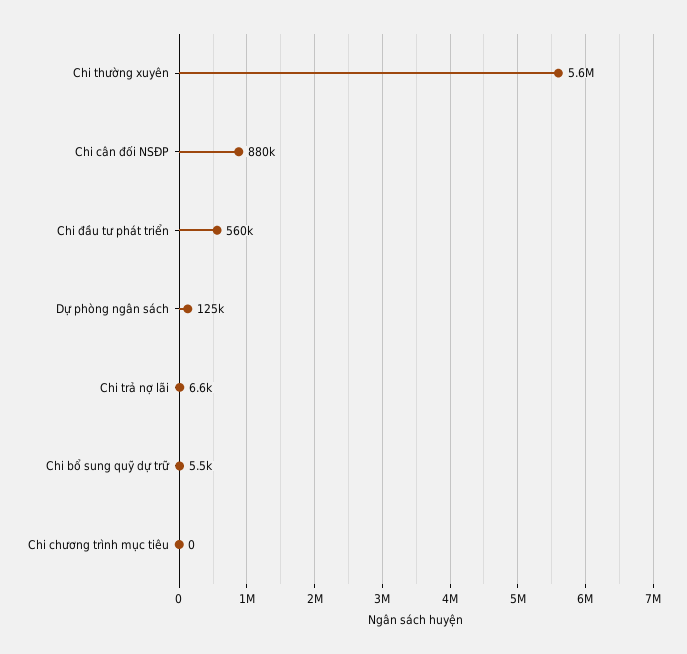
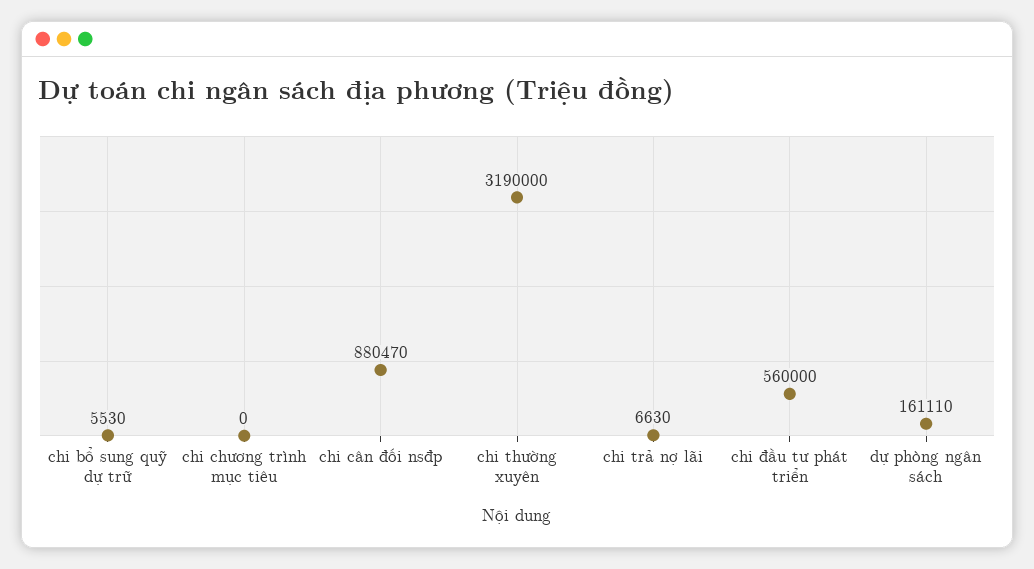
  {
-   "Chi thường xuyên": 5600000,
+   "Chi thường xuyên": 3190000,
    "Chi cân đối NSĐP": 880470,
    "Chi đầu tư phát triển": 560000,
-   "Dự phòng ngân sách": 125000,
+   "Dự phòng ngân sách": 161110,
    "Chi trả nợ lãi": 6630,
    "Chi bổ sung quỹ dự trữ": 5530,
    "Chi chương trình mục tiêu": 0
  }

